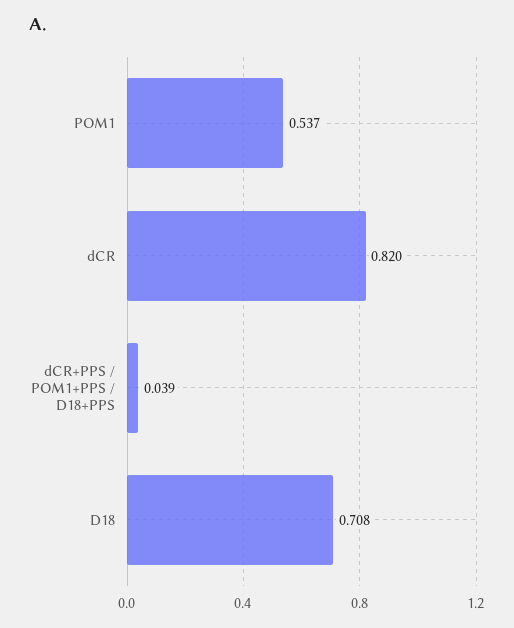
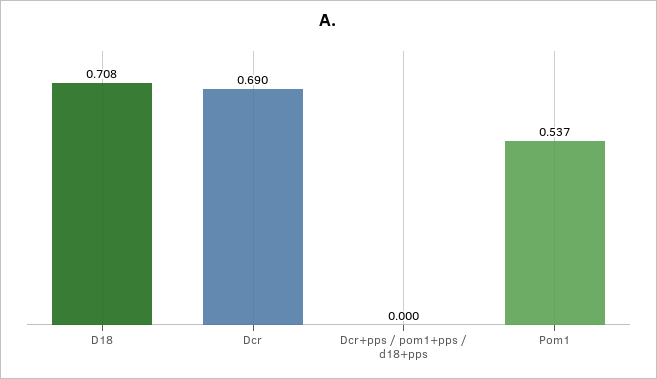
  {
    "POM1": 0.537,
-   "dCR": 0.82,
+   "dCR": 0.69,
-   "dCR+PPS / POM1+PPS / D18+PPS": 0.039,
+   "dCR+PPS / POM1+PPS / D18+PPS": 0,
    "D18": 0.708
  }

